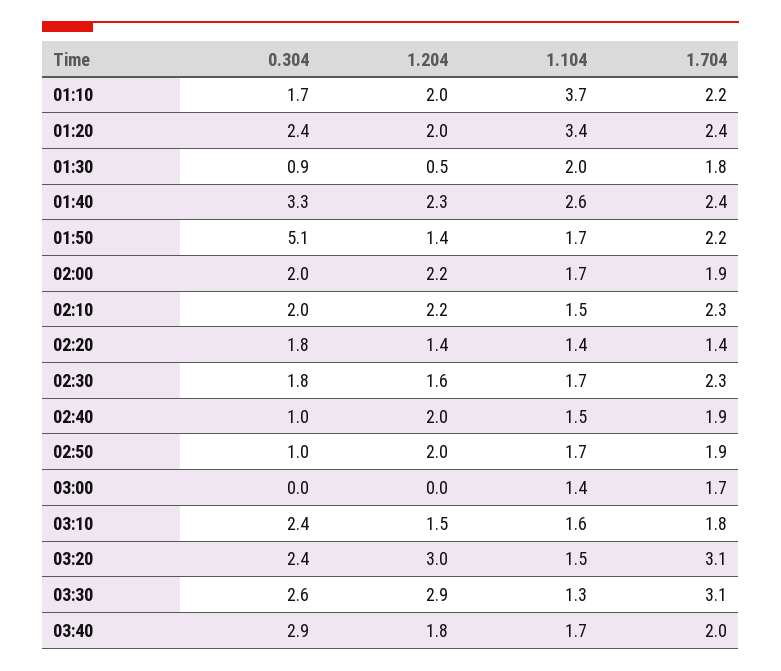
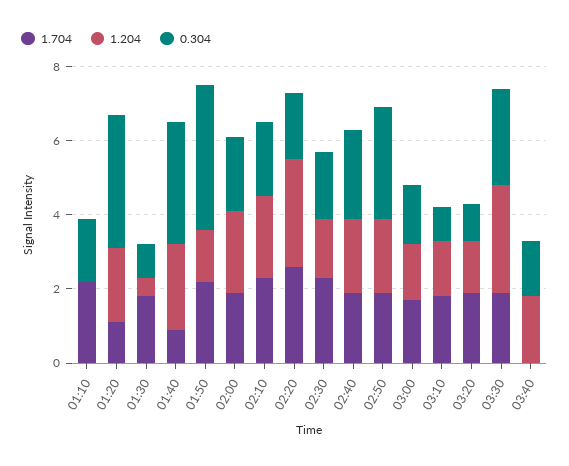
  {
    "0.304": {
      "01:10": 1.7,
-     "01:20": 2.4,
+     "01:20": 3.5,
      "01:30": 0.9,
      "01:40": 3.3,
-     "01:50": 5.1,
+     "01:50": 4,
      "02:00": 2,
      "02:10": 2,
      "02:20": 1.8,
      "02:30": 1.8,
-     "02:40": 1,
+     "02:40": 2.5,
-     "02:50": 1,
+     "02:50": 3,
-     "03:00": 0,
+     "03:00": 1.5,
-     "03:10": 2.4,
+     "03:10": 1,
-     "03:20": 2.4,
+     "03:20": 1,
      "03:30": 2.6,
-     "03:40": 2.9
+     "03:40": 1.5
    },
    "1.204": {
-     "01:10": 2,
+     "01:10": 0,
      "01:20": 2,
      "01:30": 0.5,
      "01:40": 2.3,
      "01:50": 1.4,
      "02:00": 2.2,
      "02:10": 2.2,
-     "02:20": 1.4,
+     "02:20": 3,
      "02:30": 1.6,
      "02:40": 2,
      "02:50": 2,
-     "03:00": 0,
+     "03:00": 1.5,
      "03:10": 1.5,
-     "03:20": 3,
+     "03:20": 1.5,
      "03:30": 2.9,
      "03:40": 1.8
    },
-   "1.104": {
-     "01:10": 3.7,
-     "01:20": 3.4,
-     "01:30": 2,
-     "01:40": 2.6,
-     "01:50": 1.7,
-     "02:00": 1.7,
-     "02:10": 1.5,
-     "02:20": 1.4,
-     "02:30": 1.7,
-     "02:40": 1.5,
-     "02:50": 1.7,
-     "03:00": 1.4,
-     "03:10": 1.6,
-     "03:20": 1.5,
-     "03:30": 1.3,
-     "03:40": 1.7
-   },
    "1.704": {
      "01:10": 2.2,
-     "01:20": 2.4,
+     "01:20": 1,
      "01:30": 1.8,
-     "01:40": 2.4,
+     "01:40": 1,
      "01:50": 2.2,
      "02:00": 1.9,
      "02:10": 2.3,
-     "02:20": 1.4,
+     "02:20": 2.5,
      "02:30": 2.3,
      "02:40": 1.9,
      "02:50": 1.9,
      "03:00": 1.7,
      "03:10": 1.8,
-     "03:20": 3.1,
+     "03:20": 2,
-     "03:30": 3.1,
+     "03:30": 2,
-     "03:40": 2
+     "03:40": 0
    }
  }

